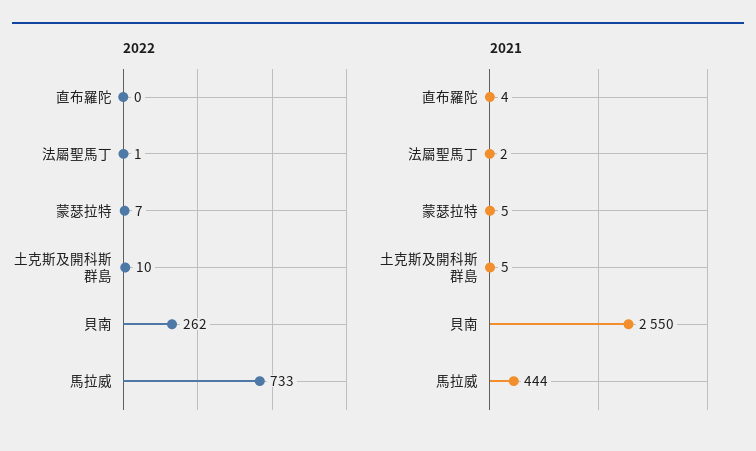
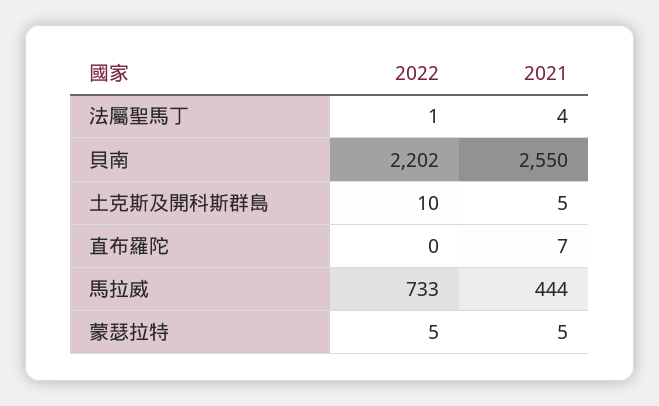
  {
    "2022": {
      "直布羅陀": 0,
      "法屬聖馬丁": 1,
-     "蒙瑟拉特": 7,
+     "蒙瑟拉特": 5,
      "土克斯及開科斯群島": 10,
-     "貝南": 262,
+     "貝南": 2202,
      "馬拉威": 733
    },
    "2021": {
-     "直布羅陀": 4,
+     "直布羅陀": 7,
-     "法屬聖馬丁": 2,
+     "法屬聖馬丁": 4,
      "蒙瑟拉特": 5,
      "土克斯及開科斯群島": 5,
      "貝南": 2550,
      "馬拉威": 444
    }
  }

